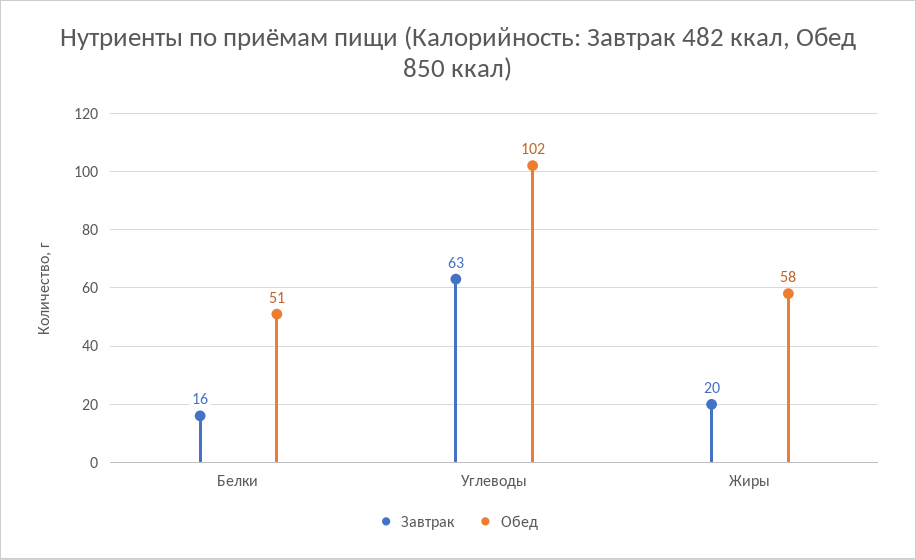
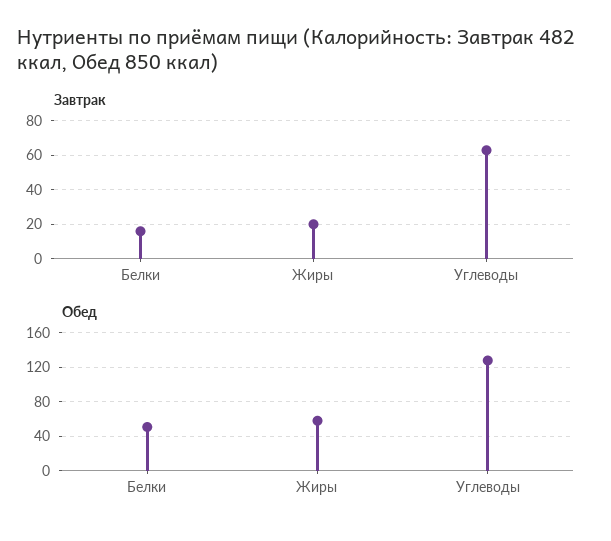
  {
    "Завтрак": {
      "Белки": 16,
      "Углеводы": 63,
      "Жиры": 20
    },
    "Обед": {
      "Белки": 51,
-     "Углеводы": 102,
+     "Углеводы": 130,
      "Жиры": 58
    }
  }

